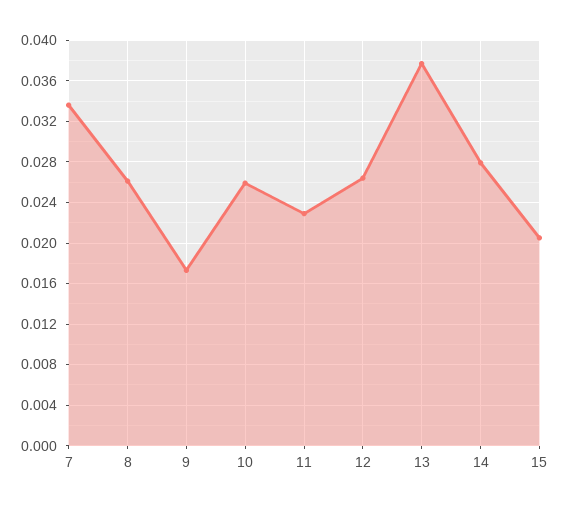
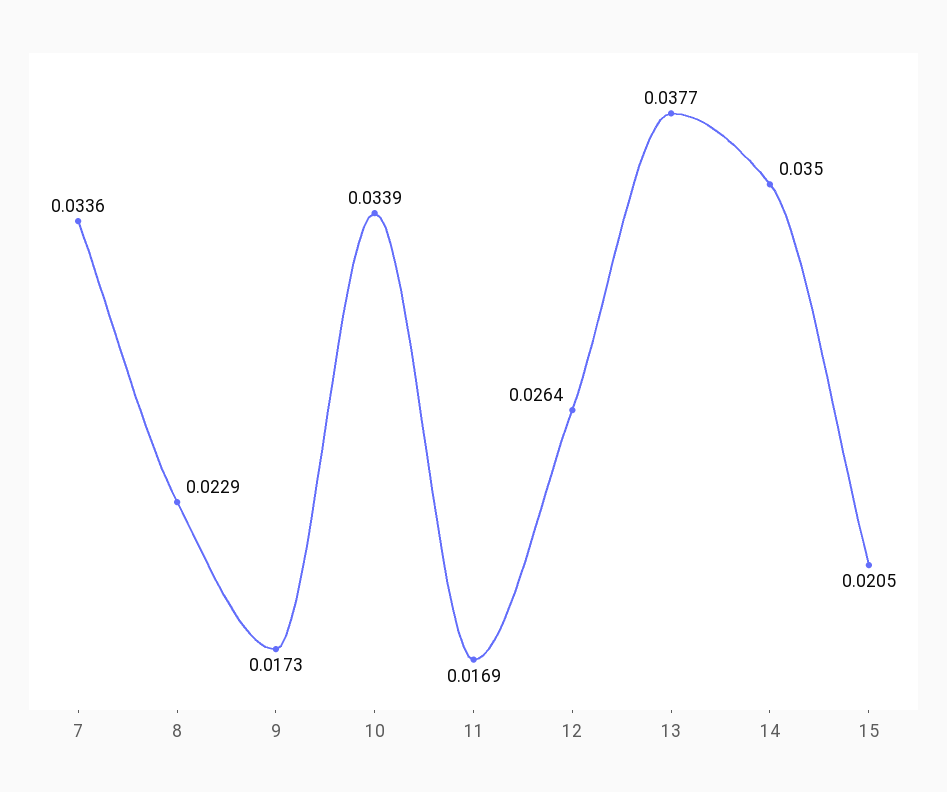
  {
    "7": 0.0336,
-   "8": 0.026,
+   "8": 0.0229,
    "9": 0.0173,
-   "10": 0.026,
+   "10": 0.0339,
-   "11": 0.023,
+   "11": 0.0169,
    "12": 0.0264,
    "13": 0.0377,
-   "14": 0.028,
+   "14": 0.035,
    "15": 0.0205
  }

